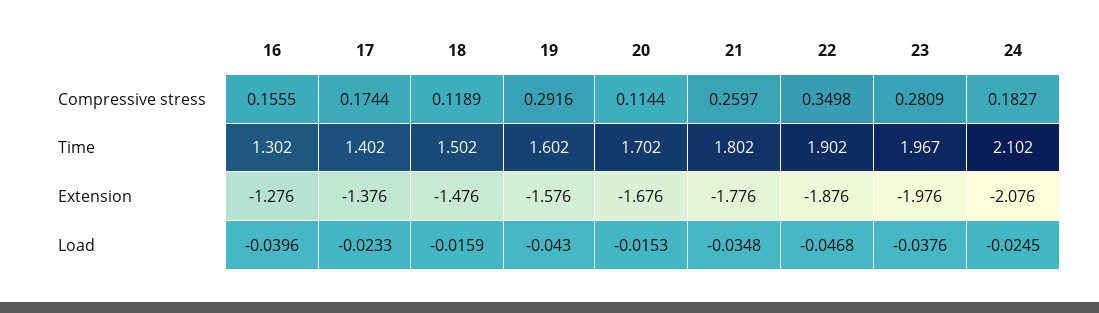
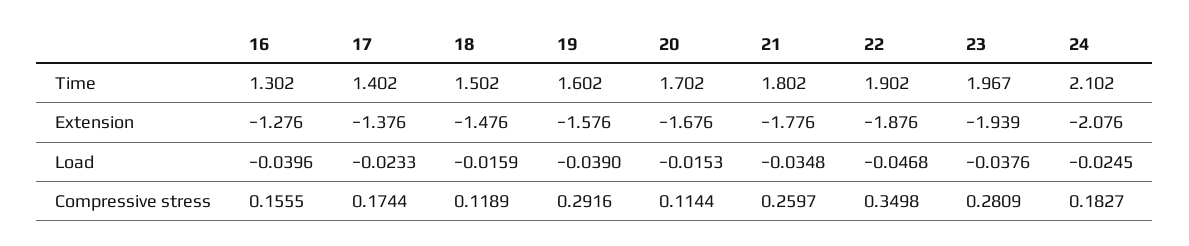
  {
    "16": {
      "Compressive stress": 0.1555,
      "Time": 1.302,
      "Extension": -1.276,
      "Load": -0.0396
    },
    "17": {
      "Compressive stress": 0.1744,
      "Time": 1.402,
      "Extension": -1.376,
      "Load": -0.0233
    },
    "18": {
      "Compressive stress": 0.1189,
      "Time": 1.502,
      "Extension": -1.476,
      "Load": -0.0159
    },
    "19": {
      "Compressive stress": 0.2916,
      "Time": 1.602,
      "Extension": -1.576,
-     "Load": -0.043
+     "Load": -0.039
    },
    "20": {
      "Compressive stress": 0.1144,
      "Time": 1.702,
      "Extension": -1.676,
      "Load": -0.0153
    },
    "21": {
      "Compressive stress": 0.2597,
      "Time": 1.802,
      "Extension": -1.776,
      "Load": -0.0348
    },
    "22": {
      "Compressive stress": 0.3498,
      "Time": 1.902,
      "Extension": -1.876,
      "Load": -0.0468
    },
    "23": {
      "Compressive stress": 0.2809,
      "Time": 1.967,
-     "Extension": -1.976,
+     "Extension": -1.939,
      "Load": -0.0376
    },
    "24": {
      "Compressive stress": 0.1827,
      "Time": 2.102,
      "Extension": -2.076,
      "Load": -0.0245
    }
  }

